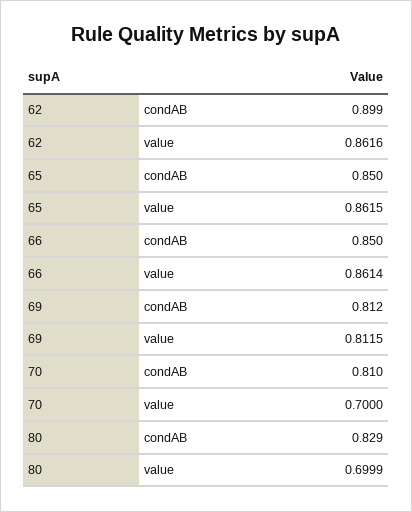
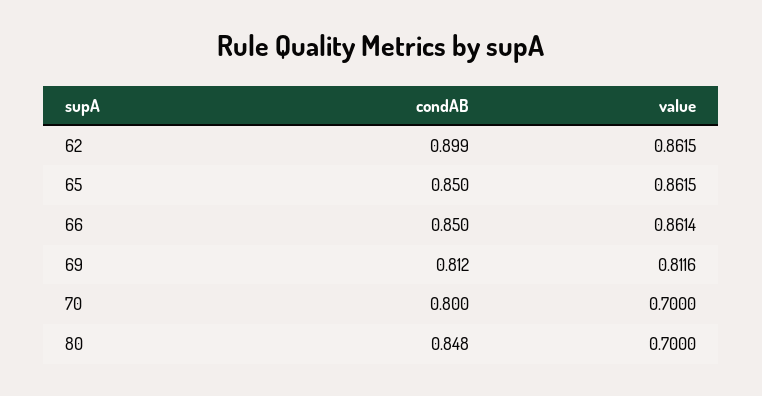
  {
    "62": {
      "condAB": 0.899,
-     "value": 0.8616
+     "value": 0.8615
    },
    "65": {
      "condAB": 0.85,
      "value": 0.8615
    },
    "66": {
      "condAB": 0.85,
      "value": 0.8614
    },
    "69": {
      "condAB": 0.812,
-     "value": 0.8115
+     "value": 0.8116
    },
    "70": {
-     "condAB": 0.81,
+     "condAB": 0.8,
      "value": 0.7
    },
    "80": {
-     "condAB": 0.829,
+     "condAB": 0.848,
-     "value": 0.6999
+     "value": 0.7
    }
  }

